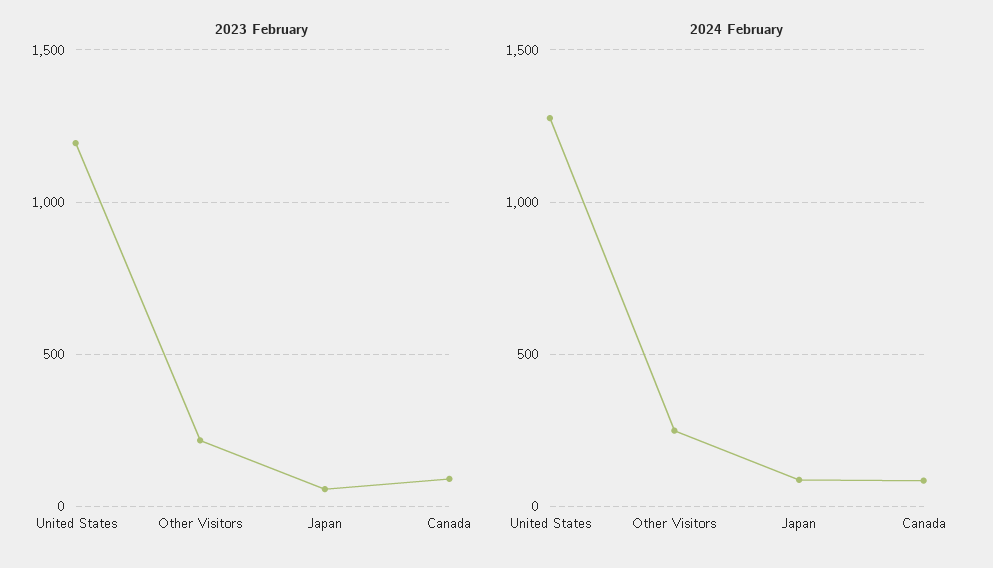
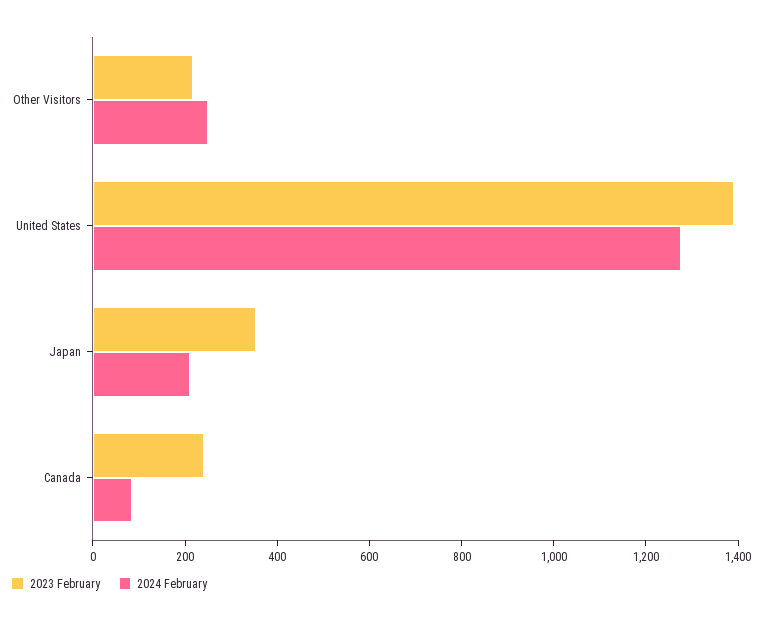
  {
    "2023 February": {
-     "United States": 1200,
+     "United States": 1400,
      "Other Visitors": 200,
-     "Japan": 50,
+     "Japan": 350,
-     "Canada": 100
+     "Canada": 250
    },
    "2024 February": {
      "United States": 1300,
      "Other Visitors": 250,
-     "Japan": 100,
+     "Japan": 200,
      "Canada": 100
    }
  }

